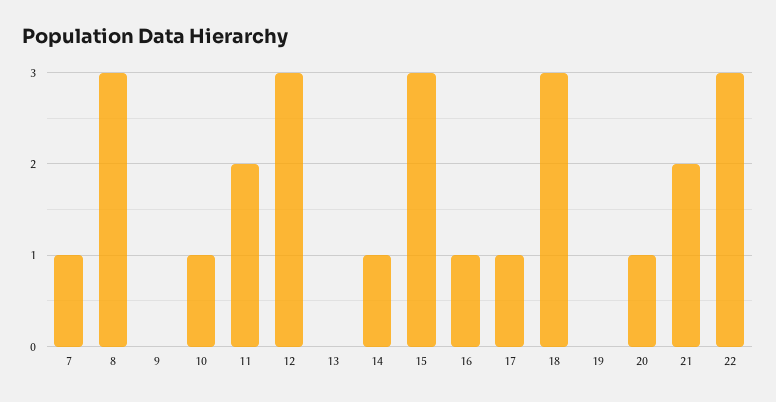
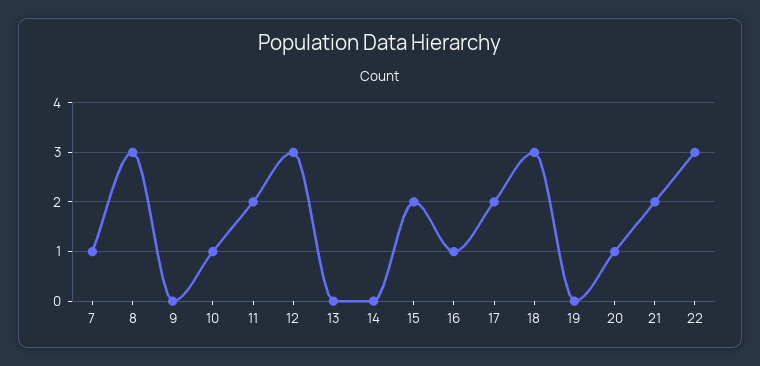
  {
    "7": 1,
    "8": 3,
    "9": 0,
    "10": 1,
    "11": 2,
    "12": 3,
    "13": 0,
-   "14": 1,
+   "14": 0,
-   "15": 3,
+   "15": 2,
    "16": 1,
-   "17": 1,
+   "17": 2,
    "18": 3,
    "19": 0,
    "20": 1,
    "21": 2,
    "22": 3
  }

